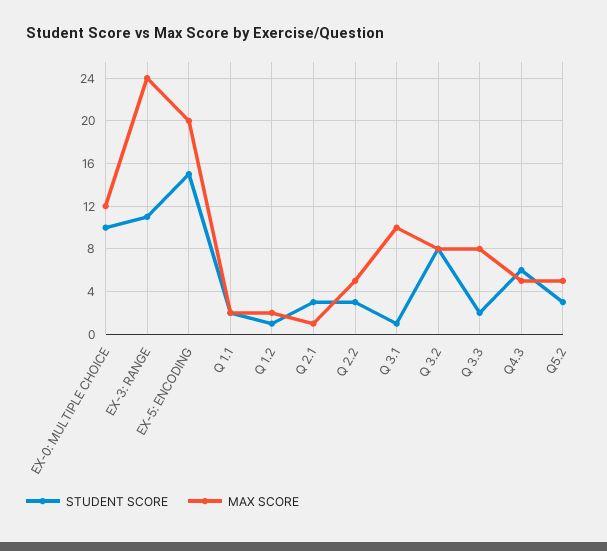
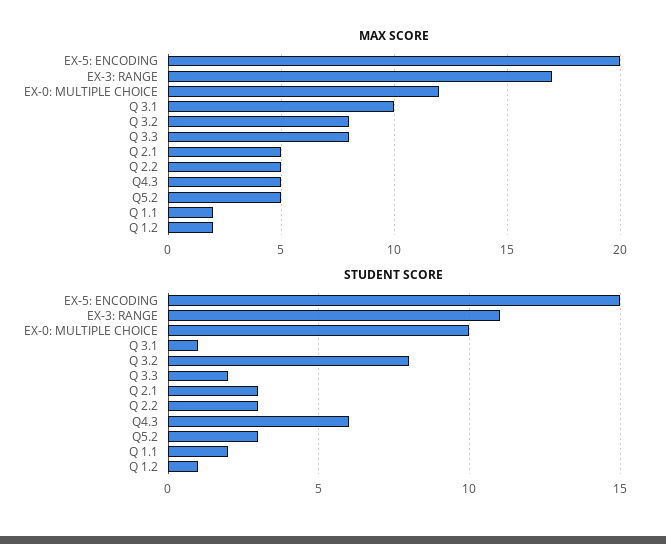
  {
    "STUDENT SCORE": {
      "EX-0: MULTIPLE CHOICE": 10,
      "EX-3: RANGE": 11,
      "EX-5: ENCODING": 15,
      "Q 1.1": 2,
      "Q 1.2": 1,
      "Q 2.1": 3,
      "Q 2.2": 3,
      "Q 3.1": 1,
      "Q 3.2": 8,
      "Q 3.3": 2,
      "Q4.3": 6,
      "Q5.2": 3
    },
    "MAX SCORE": {
      "EX-0: MULTIPLE CHOICE": 12,
-     "EX-3: RANGE": 24,
+     "EX-3: RANGE": 17,
      "EX-5: ENCODING": 20,
      "Q 1.1": 2,
      "Q 1.2": 2,
-     "Q 2.1": 1,
+     "Q 2.1": 5,
      "Q 2.2": 5,
      "Q 3.1": 10,
      "Q 3.2": 8,
      "Q 3.3": 8,
      "Q4.3": 5,
      "Q5.2": 5
    }
  }

